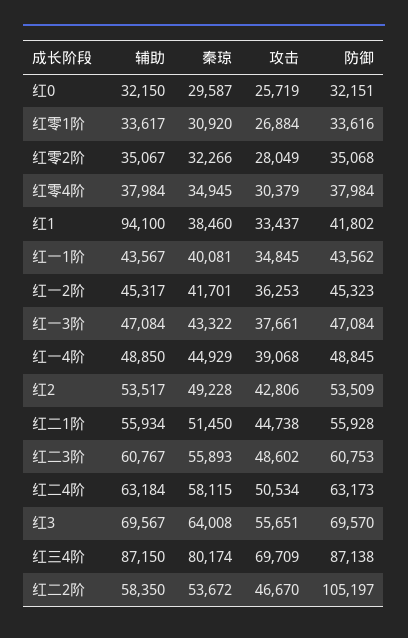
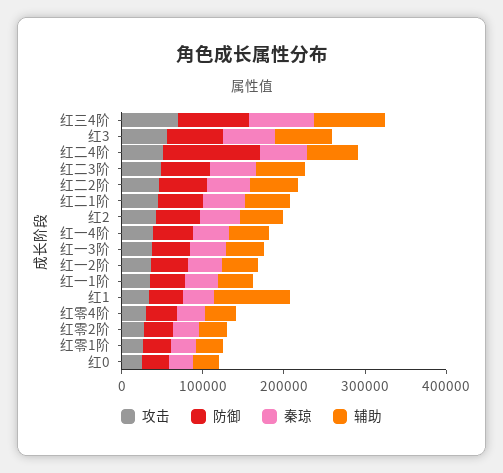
  {
    "辅助": {
      "红0": 32150,
      "红零1阶": 33617,
      "红零2阶": 35067,
      "红零4阶": 37984,
      "红1": 94100,
      "红一1阶": 43567,
      "红一2阶": 45317,
      "红一3阶": 47084,
      "红一4阶": 48850,
      "红2": 53517,
      "红二1阶": 55934,
      "红二3阶": 60767,
      "红二4阶": 63184,
      "红3": 69567,
      "红三4阶": 87150,
      "红二2阶": 58350
    },
    "秦琼": {
      "红0": 29587,
      "红零1阶": 30920,
      "红零2阶": 32266,
      "红零4阶": 34945,
      "红1": 38460,
      "红一1阶": 40081,
      "红一2阶": 41701,
      "红一3阶": 43322,
      "红一4阶": 44929,
      "红2": 49228,
      "红二1阶": 51450,
      "红二3阶": 55893,
      "红二4阶": 58115,
      "红3": 64008,
      "红三4阶": 80174,
      "红二2阶": 53672
    },
    "攻击": {
      "红0": 25719,
      "红零1阶": 26884,
      "红零2阶": 28049,
      "红零4阶": 30379,
      "红1": 33437,
      "红一1阶": 34845,
      "红一2阶": 36253,
      "红一3阶": 37661,
      "红一4阶": 39068,
      "红2": 42806,
      "红二1阶": 44738,
      "红二3阶": 48602,
      "红二4阶": 50534,
      "红3": 55651,
      "红三4阶": 69709,
      "红二2阶": 46670
    },
    "防御": {
      "红0": 32151,
      "红零1阶": 33616,
      "红零2阶": 35068,
      "红零4阶": 37984,
      "红1": 41802,
      "红一1阶": 43562,
      "红一2阶": 45323,
      "红一3阶": 47084,
      "红一4阶": 48845,
      "红2": 53509,
      "红二1阶": 55928,
      "红二3阶": 60753,
-     "红二4阶": 63173,
+     "红二4阶": 120000,
      "红3": 69570,
      "红三4阶": 87138,
-     "红二2阶": 105197
+     "红二2阶": 60000
    }
  }

